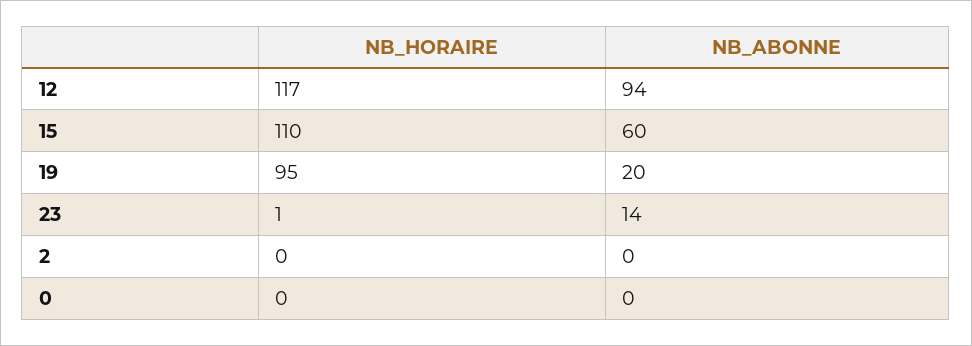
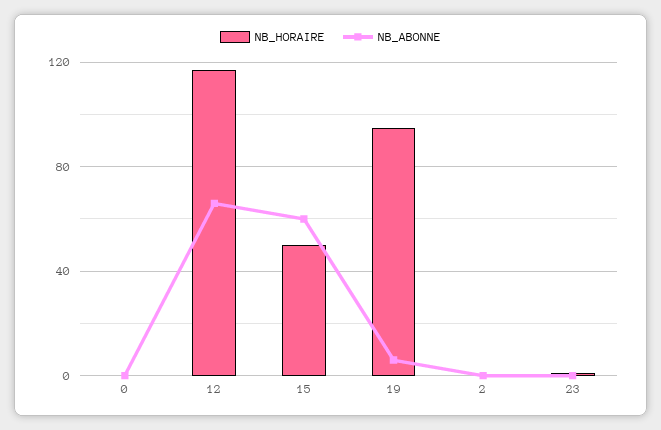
  {
    "NB_HORAIRE": {
      "12": 117,
-     "15": 110,
+     "15": 50,
      "19": 95,
      "23": 1,
      "2": 0,
      "0": 0
    },
    "NB_ABONNE": {
-     "12": 94,
+     "12": 65,
      "15": 60,
-     "19": 20,
+     "19": 5,
-     "23": 14,
+     "23": 0,
      "2": 0,
      "0": 0
    }
  }

